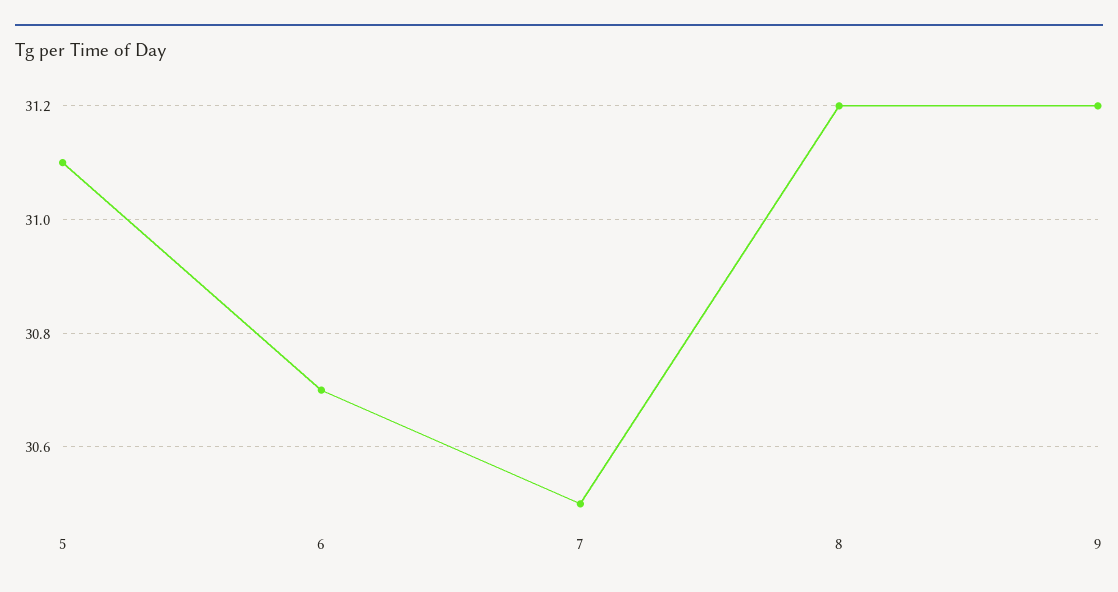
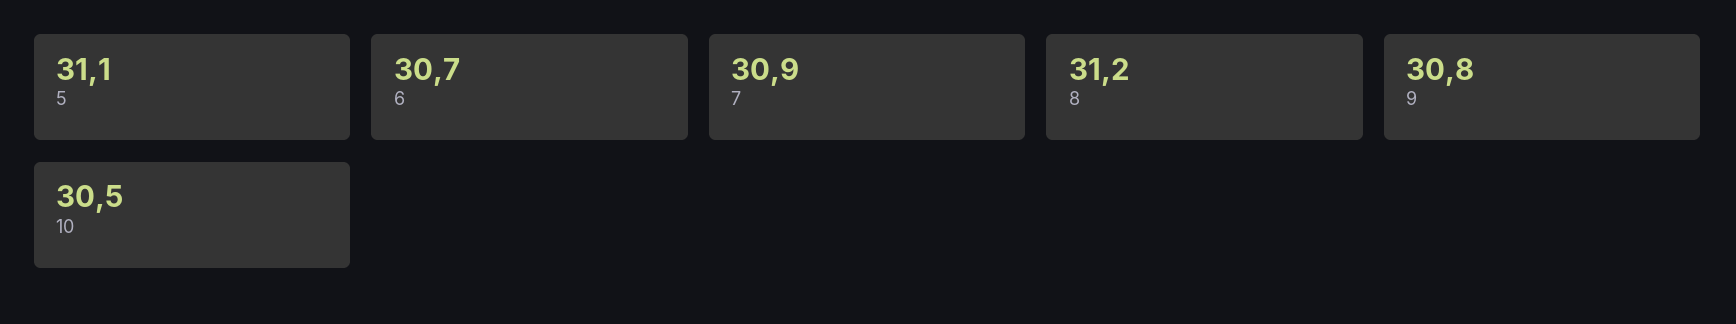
  {
    "5": 31.1,
    "6": 30.7,
-   "7": 30.5,
+   "7": 30.9,
    "8": 31.2,
-   "9": 31.2
+   "9": 30.8,
+   "10": 30.5
  }

